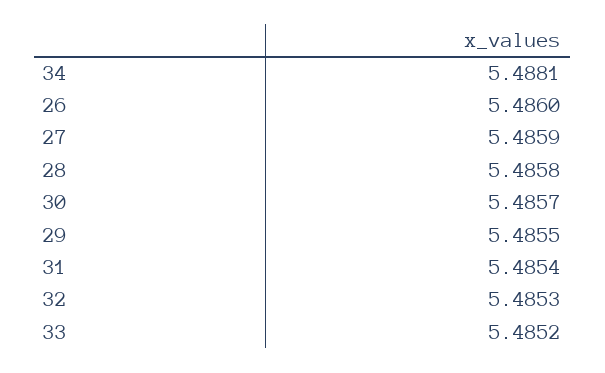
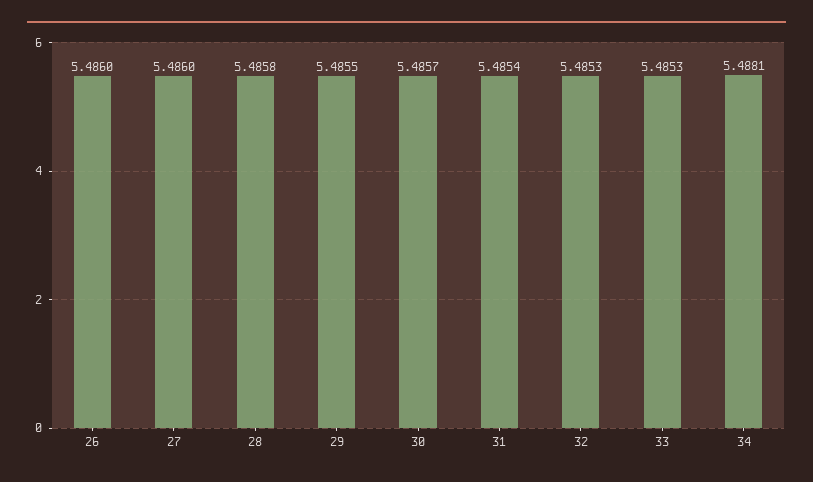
  {
    "34": 5.4881,
    "26": 5.486,
-   "27": 5.4859,
+   "27": 5.486,
    "28": 5.4858,
    "30": 5.4857,
    "29": 5.4855,
    "31": 5.4854,
    "32": 5.4853,
-   "33": 5.4852
+   "33": 5.4853
  }

